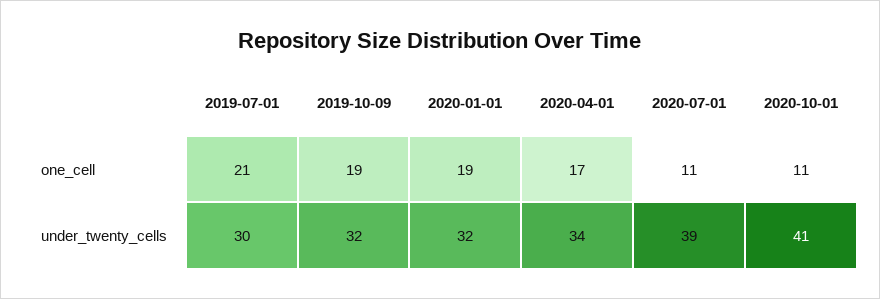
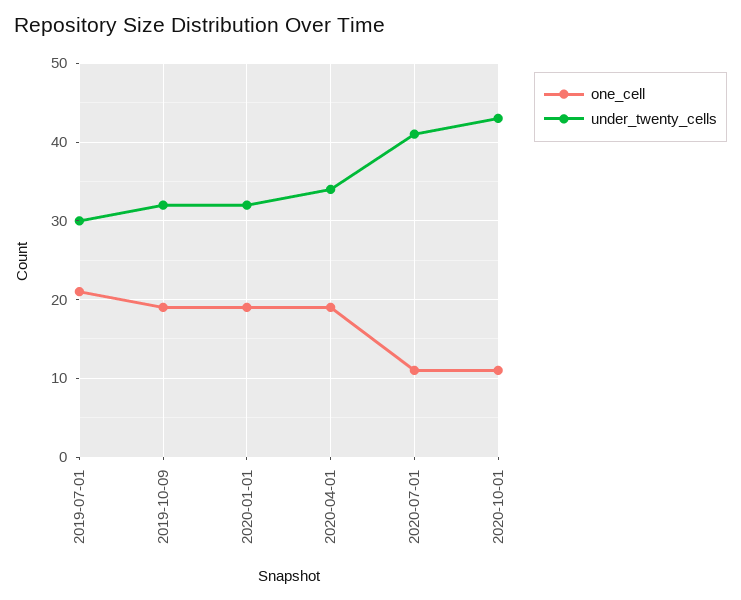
  {
    "one_cell": {
      "2019-07-01": 21,
      "2019-10-09": 19,
      "2020-01-01": 19,
-     "2020-04-01": 17,
+     "2020-04-01": 19,
      "2020-07-01": 11,
      "2020-10-01": 11
    },
    "under_twenty_cells": {
      "2019-07-01": 30,
      "2019-10-09": 32,
      "2020-01-01": 32,
      "2020-04-01": 34,
-     "2020-07-01": 39,
+     "2020-07-01": 41,
-     "2020-10-01": 41
+     "2020-10-01": 43
    }
  }

